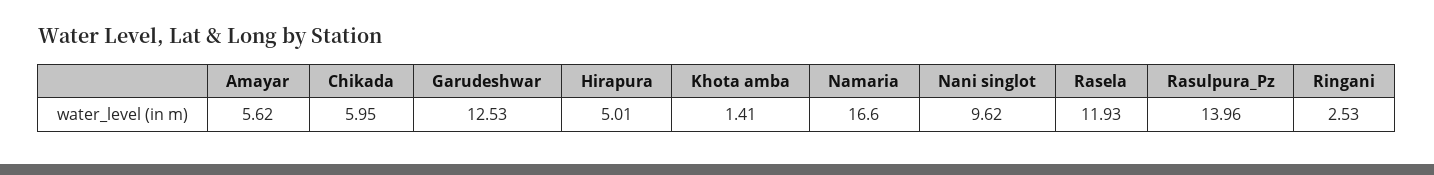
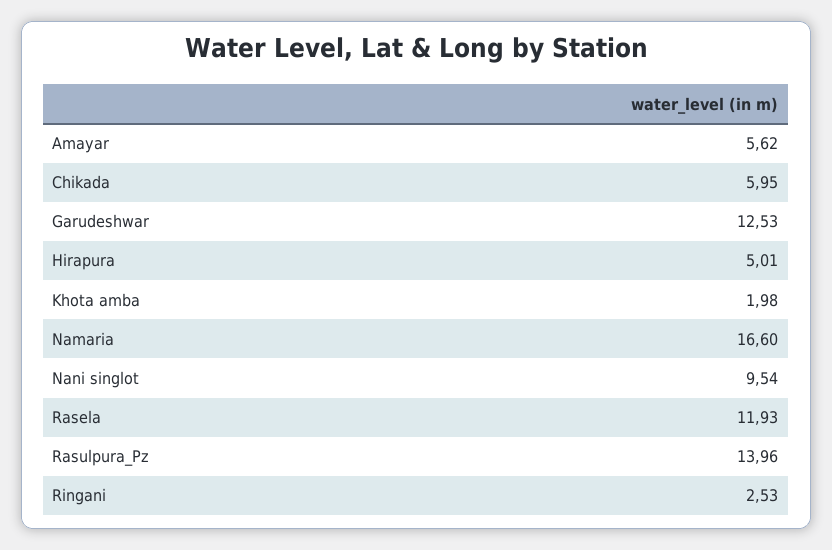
  {
    "Amayar": 5.62,
    "Chikada": 5.95,
    "Garudeshwar": 12.53,
    "Hirapura": 5.01,
-   "Khota amba": 1.41,
+   "Khota amba": 1.98,
    "Namaria": 16.6,
-   "Nani singlot": 9.62,
+   "Nani singlot": 9.54,
    "Rasela": 11.93,
    "Rasulpura_Pz": 13.96,
    "Ringani": 2.53
  }

